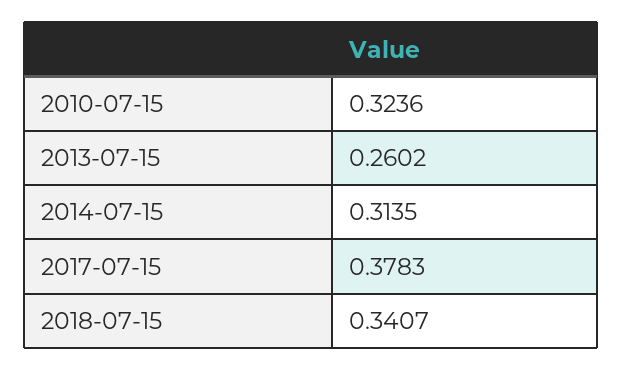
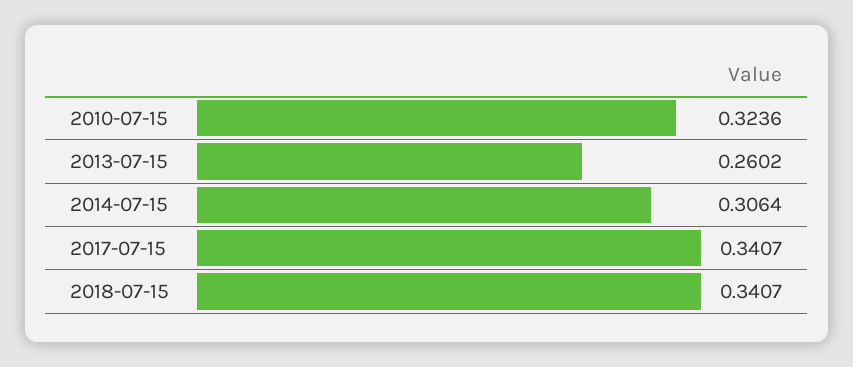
  {
    "2010-07-15": 0.3236,
    "2013-07-15": 0.2602,
-   "2014-07-15": 0.3135,
+   "2014-07-15": 0.3064,
-   "2017-07-15": 0.3783,
+   "2017-07-15": 0.3407,
    "2018-07-15": 0.3407
  }

